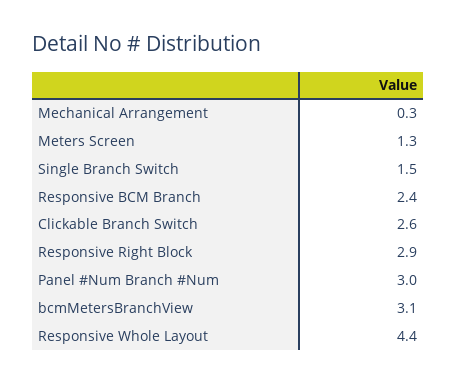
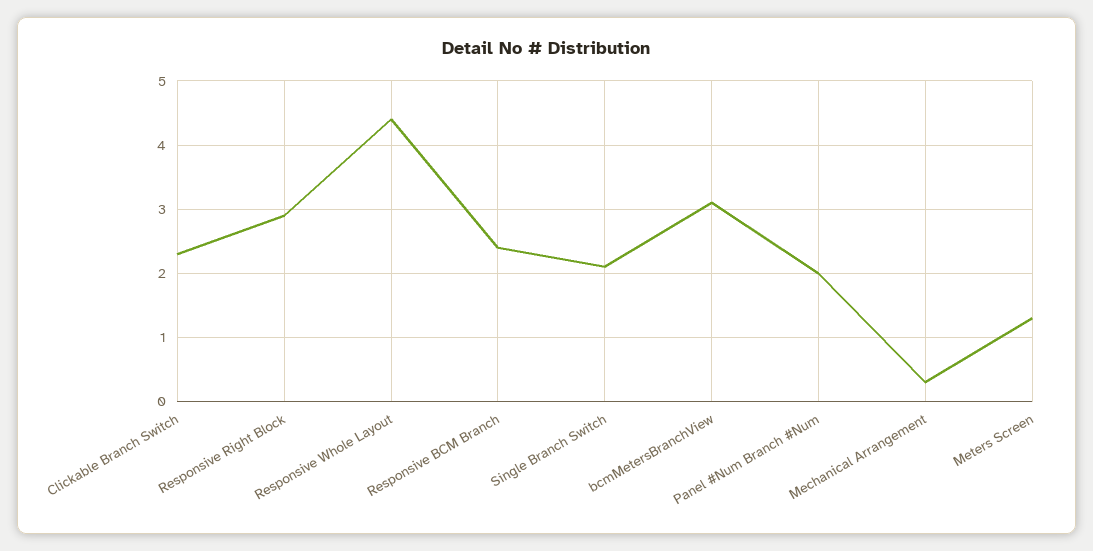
  {
    "Mechanical Arrangement": 0.3,
    "Meters Screen": 1.3,
-   "Single Branch Switch": 1.5,
+   "Single Branch Switch": 2.1,
    "Responsive BCM Branch": 2.4,
-   "Clickable Branch Switch": 2.6,
+   "Clickable Branch Switch": 2.3,
    "Responsive Right Block": 2.9,
-   "Panel #Num Branch #Num": 3,
+   "Panel #Num Branch #Num": 2,
    "bcmMetersBranchView": 3.1,
    "Responsive Whole Layout": 4.4
  }

